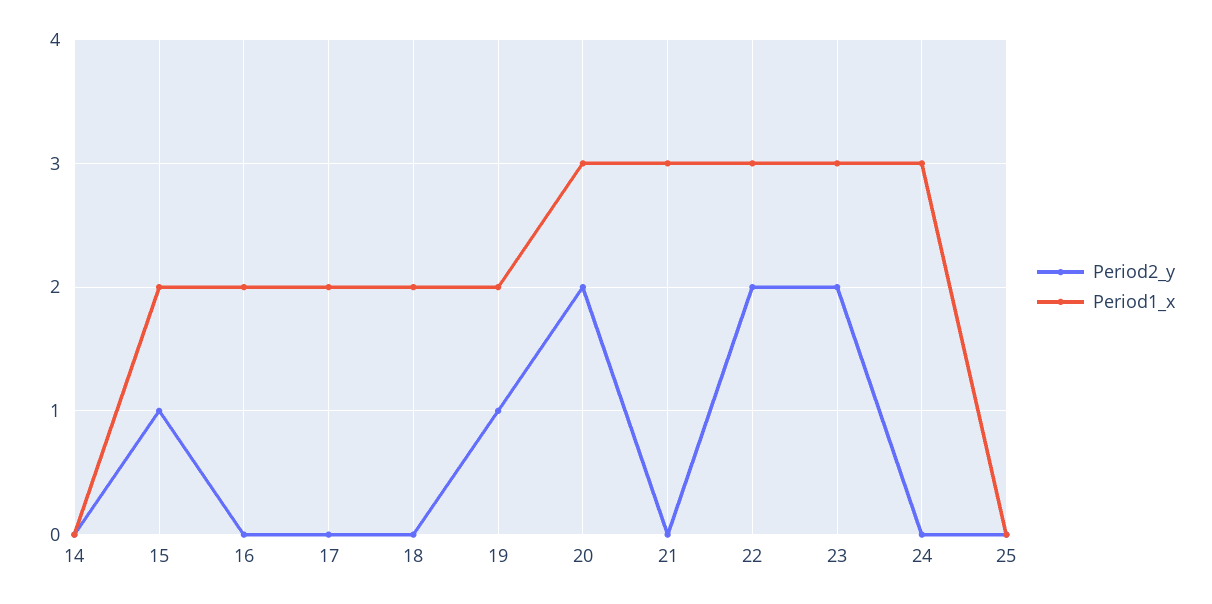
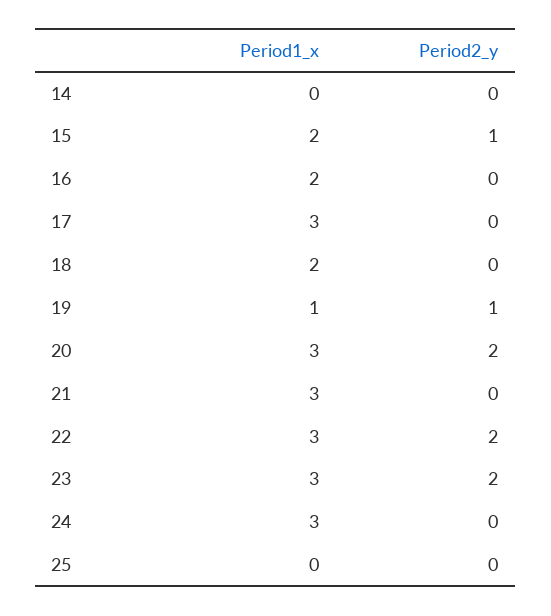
  {
    "Period2_y": {
      "14": 0,
      "15": 1,
      "16": 0,
      "17": 0,
      "18": 0,
      "19": 1,
      "20": 2,
      "21": 0,
      "22": 2,
      "23": 2,
      "24": 0,
      "25": 0
    },
    "Period1_x": {
      "14": 0,
      "15": 2,
      "16": 2,
-     "17": 2,
+     "17": 3,
      "18": 2,
-     "19": 2,
+     "19": 1,
      "20": 3,
      "21": 3,
      "22": 3,
      "23": 3,
      "24": 3,
      "25": 0
    }
  }

